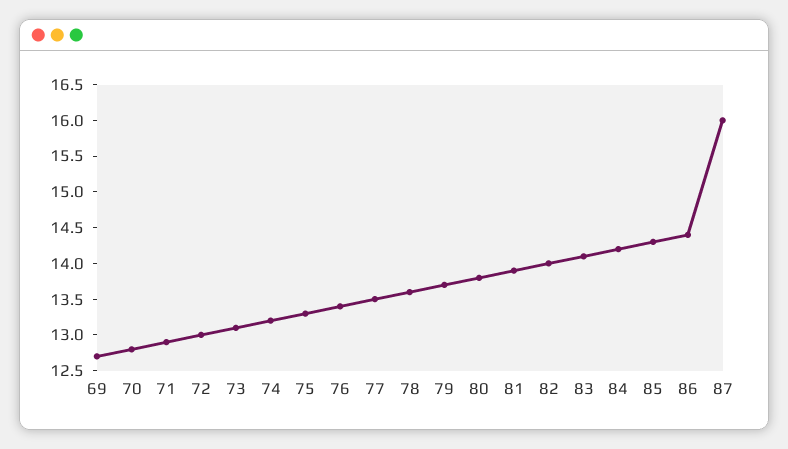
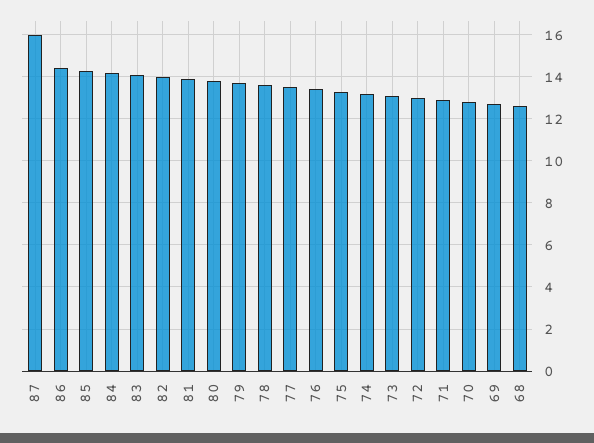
  {
    "69": 12.5,
    "70": 13,
    "71": 13,
    "72": 13,
    "73": 13,
    "74": 13,
    "75": 13.5,
    "76": 13.5,
    "77": 13.5,
    "78": 13.5,
    "79": 13.5,
    "80": 14,
    "81": 14,
    "82": 14,
    "83": 14,
    "84": 14,
    "85": 14.5,
    "86": 14.5,
-   "87": 16
+   "87": 16,
+   "68": 12.5
  }

